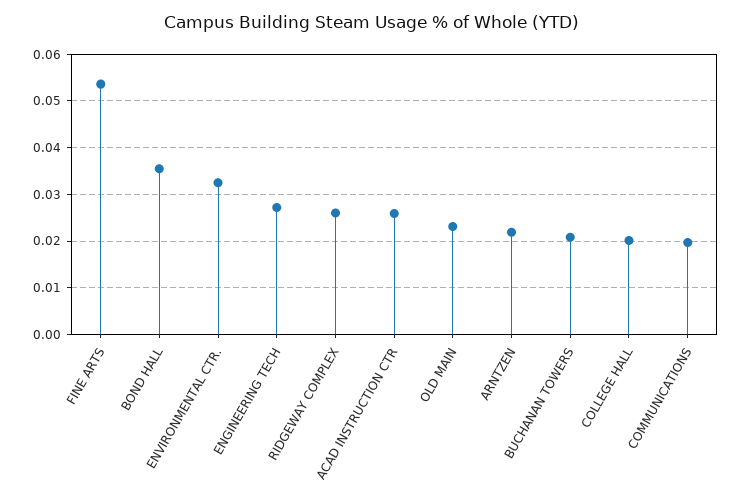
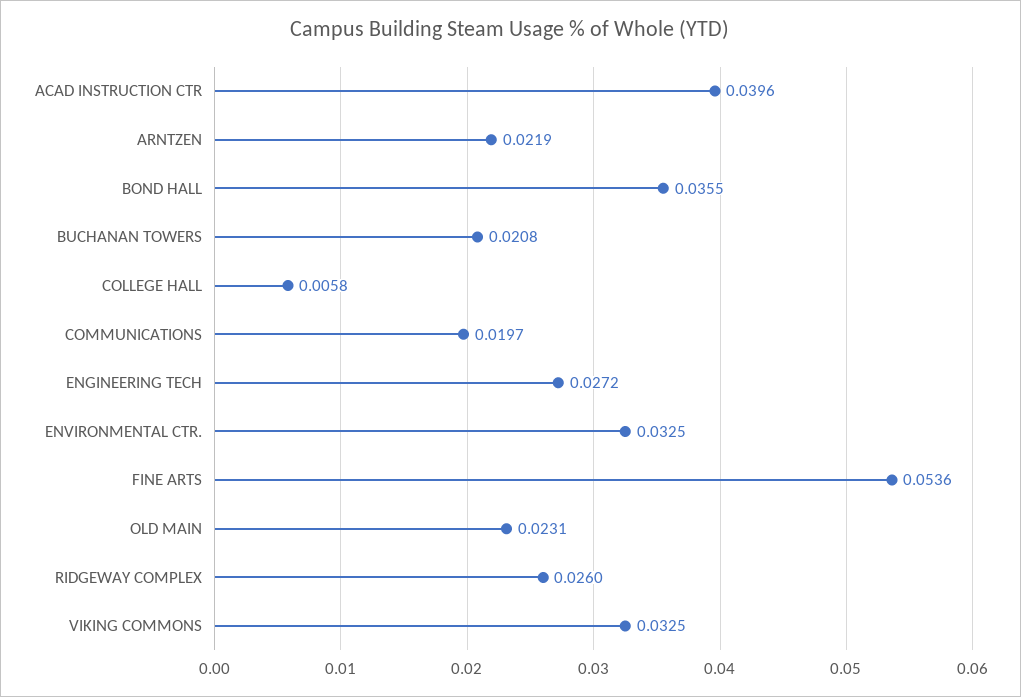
  {
    "FINE ARTS": 0.0536,
    "BOND HALL": 0.0355,
    "ENVIRONMENTAL CTR.": 0.0325,
    "ENGINEERING TECH": 0.0272,
    "RIDGEWAY COMPLEX": 0.026,
-   "ACAD INSTRUCTION CTR": 0.026,
+   "ACAD INSTRUCTION CTR": 0.0396,
    "OLD MAIN": 0.0231,
    "ARNTZEN": 0.0219,
    "BUCHANAN TOWERS": 0.0208,
-   "COLLEGE HALL": 0.02,
+   "COLLEGE HALL": 0.0058,
-   "COMMUNICATIONS": 0.0197
+   "COMMUNICATIONS": 0.0197,
+   "VIKING COMMONS": 0.0325
  }

